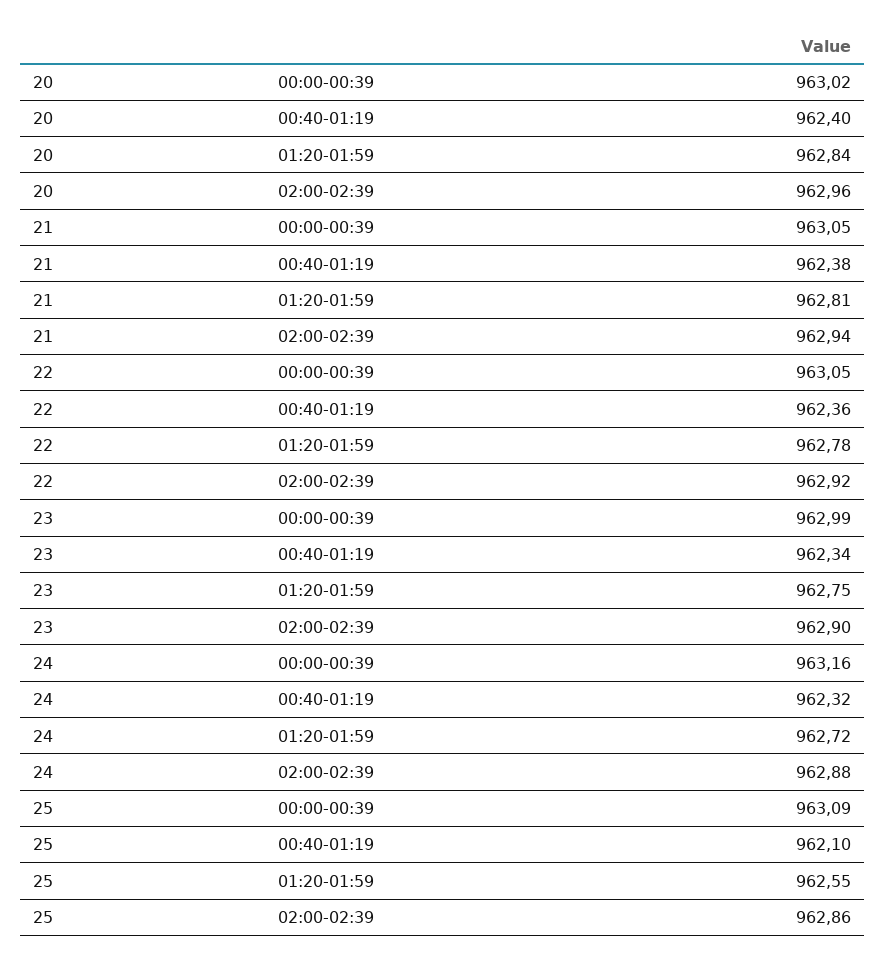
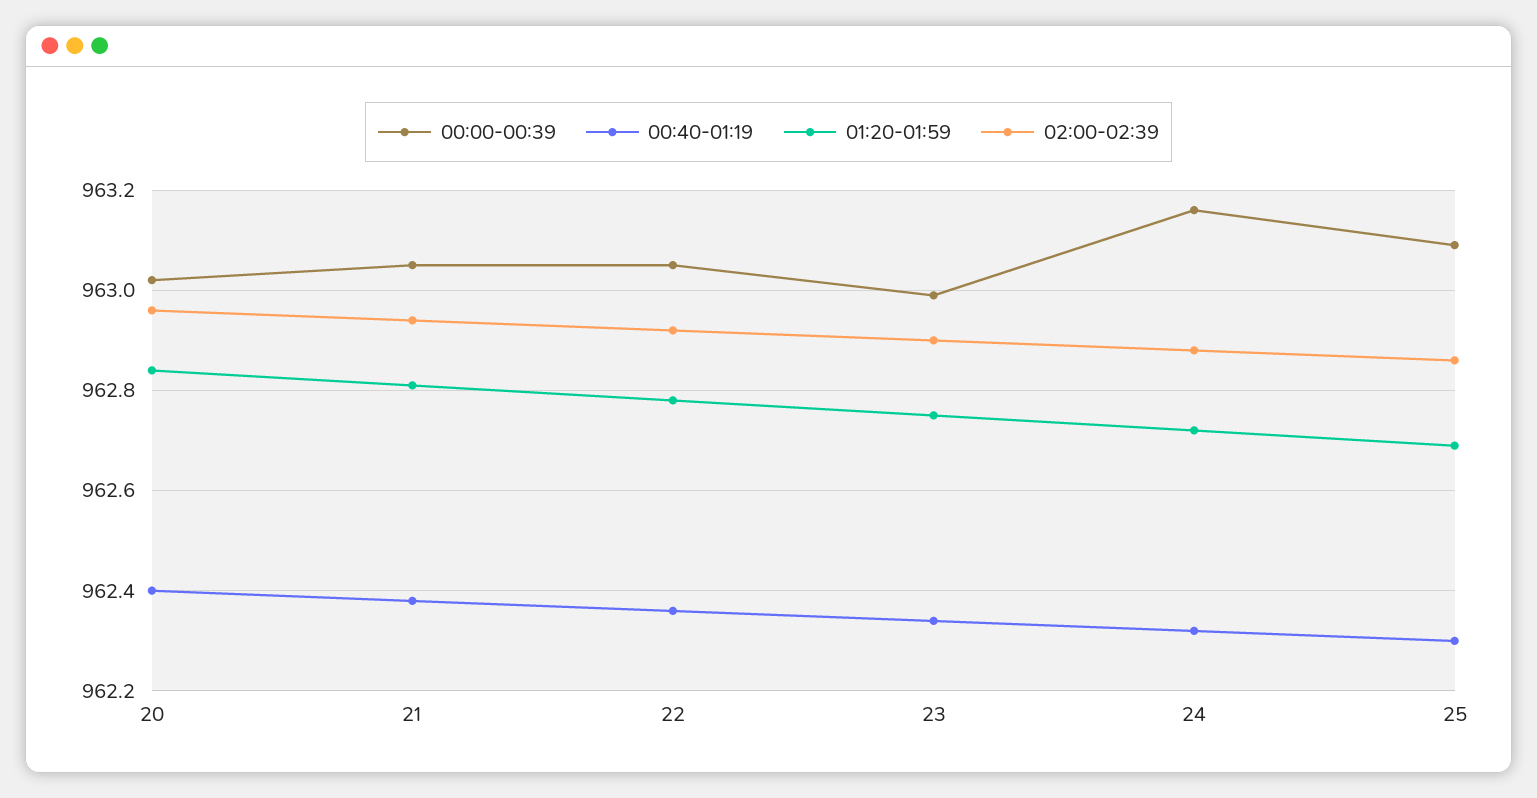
  {
    "00:00-00:39": {
      "20": 963.02,
      "21": 963.05,
      "22": 963.05,
      "23": 962.99,
      "24": 963.16,
      "25": 963.09
    },
    "00:40-01:19": {
      "20": 962.4,
      "21": 962.38,
      "22": 962.36,
      "23": 962.34,
      "24": 962.32,
-     "25": 962.1
+     "25": 962.3
    },
    "01:20-01:59": {
      "20": 962.84,
      "21": 962.81,
      "22": 962.78,
      "23": 962.75,
      "24": 962.72,
-     "25": 962.55
+     "25": 962.7
    },
    "02:00-02:39": {
      "20": 962.96,
      "21": 962.94,
      "22": 962.92,
      "23": 962.9,
      "24": 962.88,
      "25": 962.86
    }
  }

